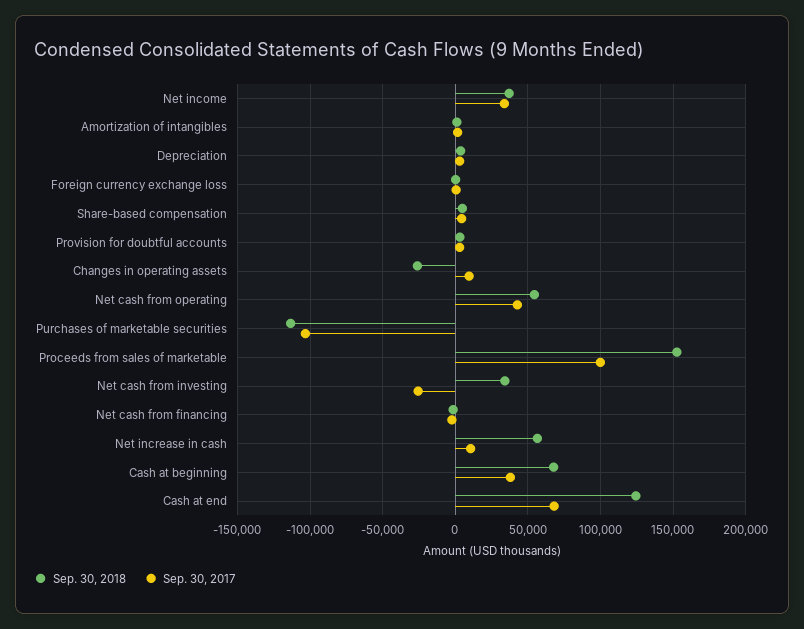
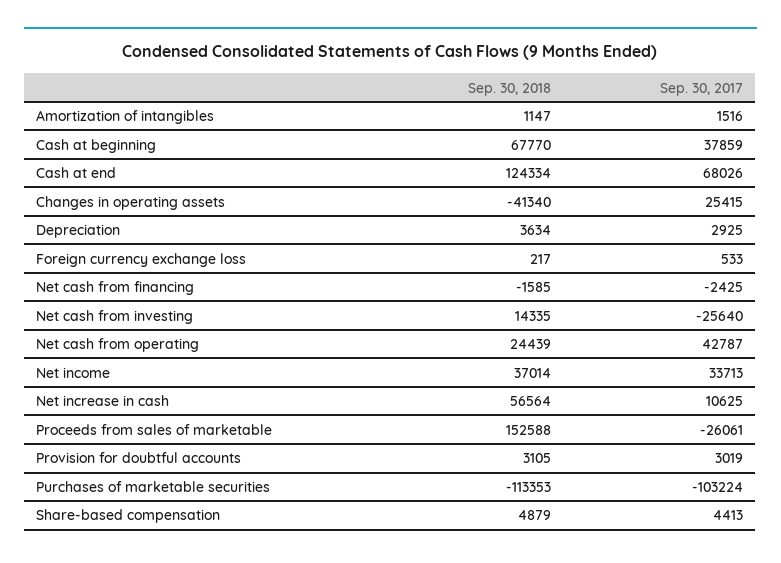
  {
    "Sep. 30, 2018": {
      "Net income": 37014,
      "Amortization of intangibles": 1147,
      "Depreciation": 3634,
      "Foreign currency exchange loss": 217,
      "Share-based compensation": 4879,
      "Provision for doubtful accounts": 3105,
-     "Changes in operating assets": -25000,
+     "Changes in operating assets": -41340,
-     "Net cash from operating": 55000,
+     "Net cash from operating": 24439,
      "Purchases of marketable securities": -113353,
      "Proceeds from sales of marketable": 152588,
-     "Net cash from investing": 35000,
+     "Net cash from investing": 14335,
      "Net cash from financing": -1585,
      "Net increase in cash": 56564,
      "Cash at beginning": 67770,
      "Cash at end": 124334
    },
    "Sep. 30, 2017": {
      "Net income": 33713,
      "Amortization of intangibles": 1516,
      "Depreciation": 2925,
      "Foreign currency exchange loss": 533,
      "Share-based compensation": 4413,
      "Provision for doubtful accounts": 3019,
-     "Changes in operating assets": 10000,
+     "Changes in operating assets": 25415,
      "Net cash from operating": 42787,
      "Purchases of marketable securities": -103224,
-     "Proceeds from sales of marketable": 100000,
+     "Proceeds from sales of marketable": -26061,
      "Net cash from investing": -25640,
      "Net cash from financing": -2425,
      "Net increase in cash": 10625,
      "Cash at beginning": 37859,
      "Cash at end": 68026
    }
  }

